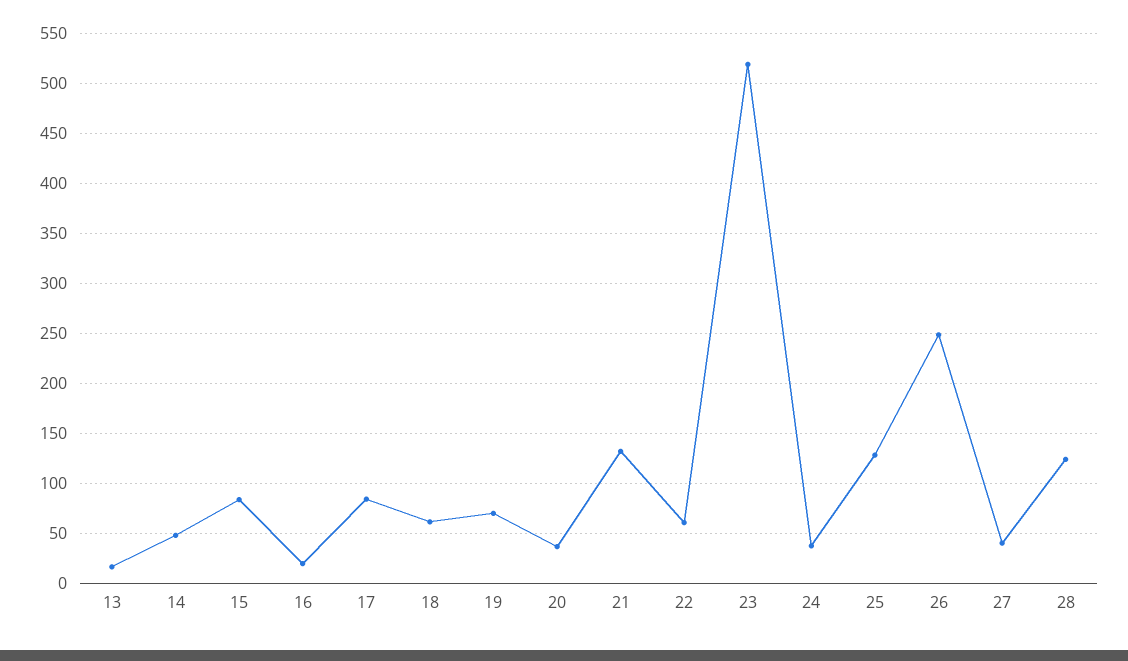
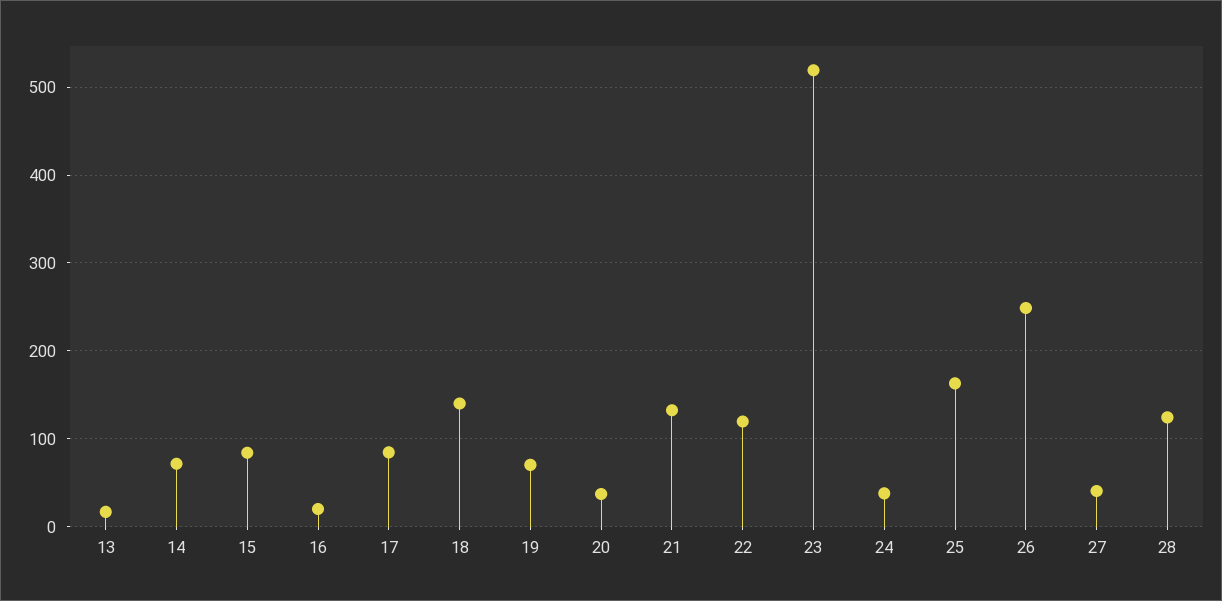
  {
    "13": 20,
-   "14": 50,
+   "14": 70,
    "15": 80,
    "16": 20,
    "17": 80,
-   "18": 60,
+   "18": 140,
    "19": 70,
    "20": 40,
    "21": 130,
-   "22": 60,
+   "22": 120,
    "23": 520,
    "24": 40,
-   "25": 130,
+   "25": 160,
    "26": 250,
    "27": 40,
    "28": 120
  }

